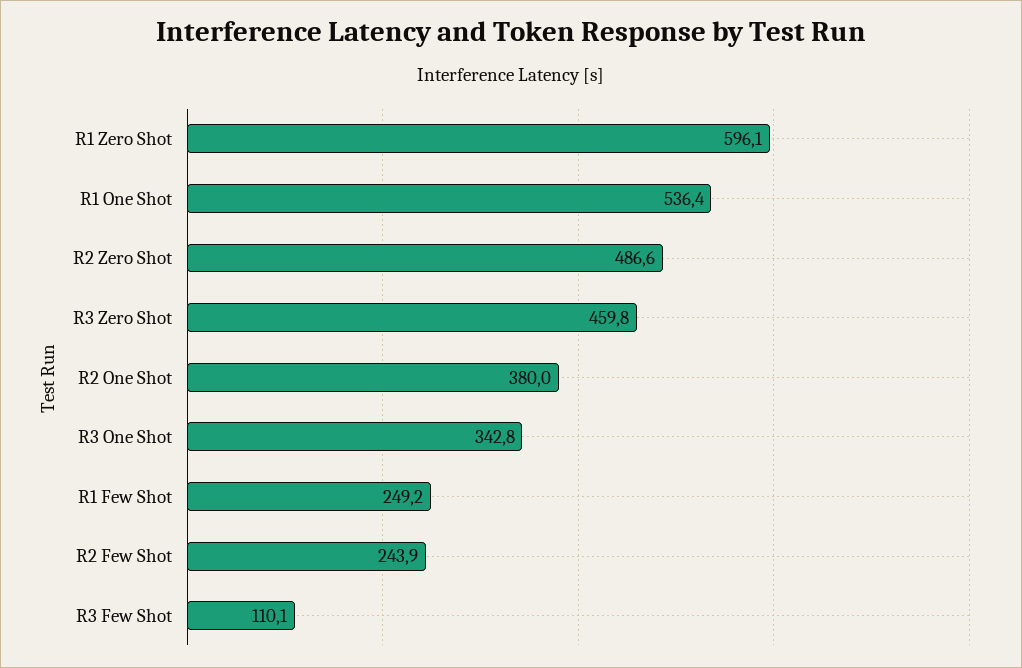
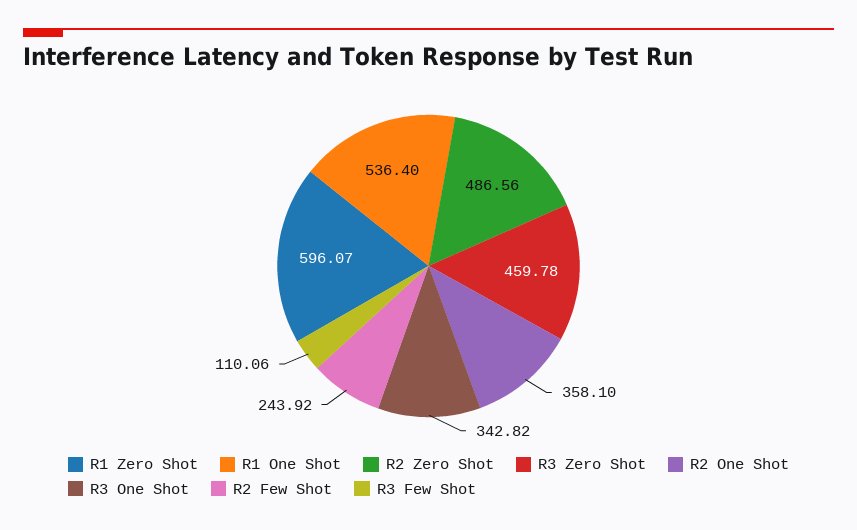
  {
    "R1 Zero Shot": 596.07,
    "R1 One Shot": 536.4,
    "R2 Zero Shot": 486.56,
    "R3 Zero Shot": 459.78,
-   "R2 One Shot": 380,
+   "R2 One Shot": 358.1,
    "R3 One Shot": 342.82,
-   "R1 Few Shot": 249.2,
    "R2 Few Shot": 243.92,
    "R3 Few Shot": 110.06
  }

